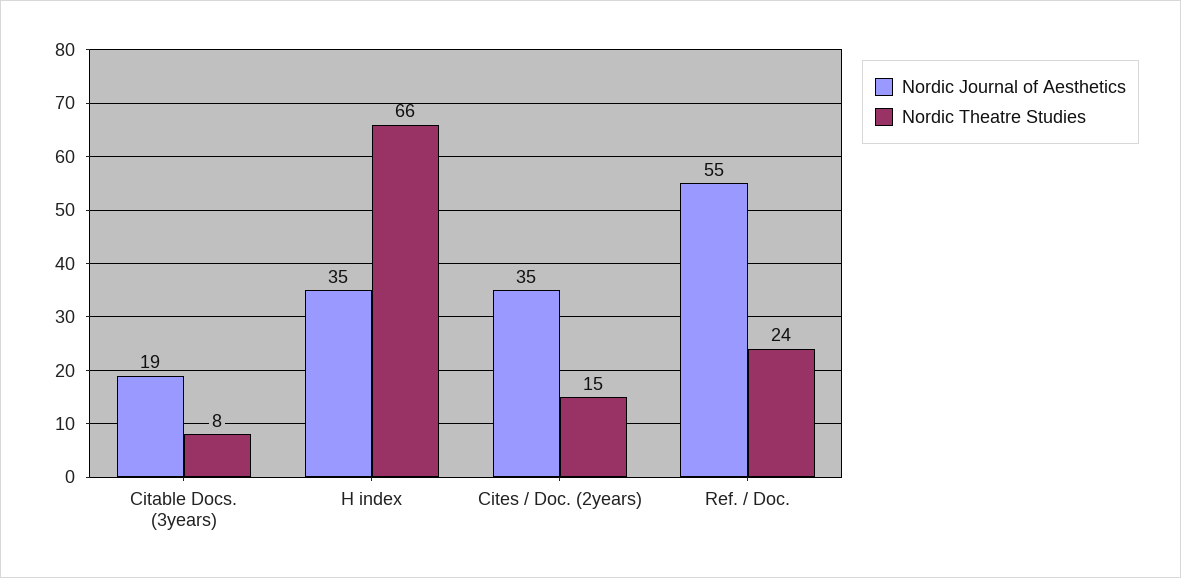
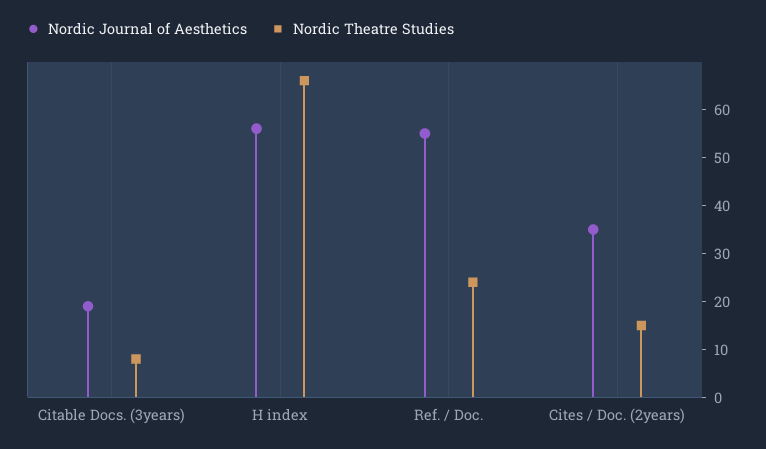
  {
    "Nordic Journal of Aesthetics": {
      "Citable Docs. (3years)": 19,
-     "H index": 35,
+     "H index": 55,
      "Cites / Doc. (2years)": 35,
      "Ref. / Doc.": 55
    },
    "Nordic Theatre Studies": {
      "Citable Docs. (3years)": 8,
      "H index": 66,
      "Cites / Doc. (2years)": 15,
      "Ref. / Doc.": 24
    }
  }

